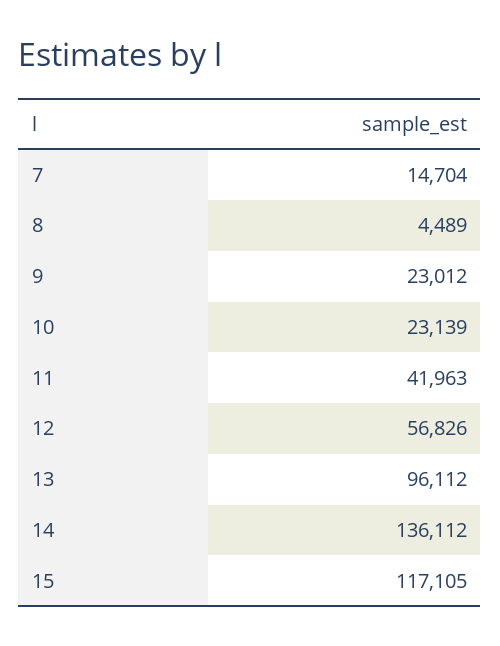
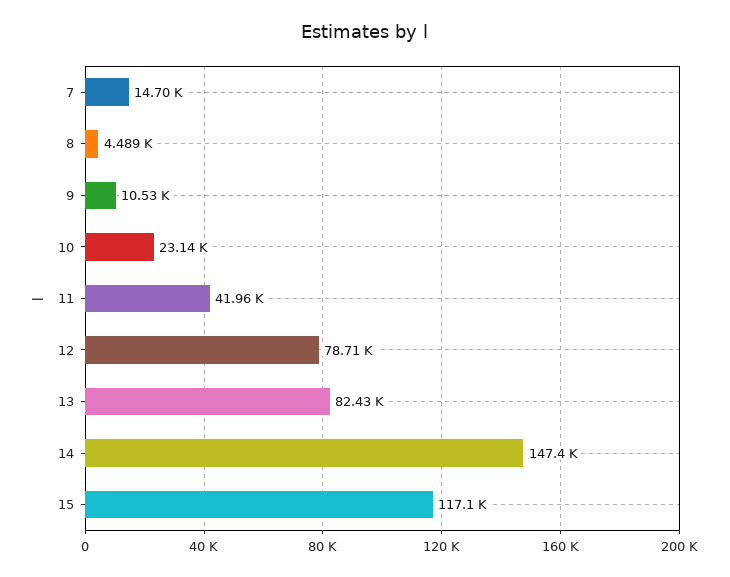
  {
    "7": 14704,
    "8": 4489,
-   "9": 23012,
+   "9": 10530,
    "10": 23139,
    "11": 41963,
-   "12": 56826,
+   "12": 78710,
-   "13": 96112,
+   "13": 82430,
-   "14": 136112,
+   "14": 147400,
    "15": 117105
  }

